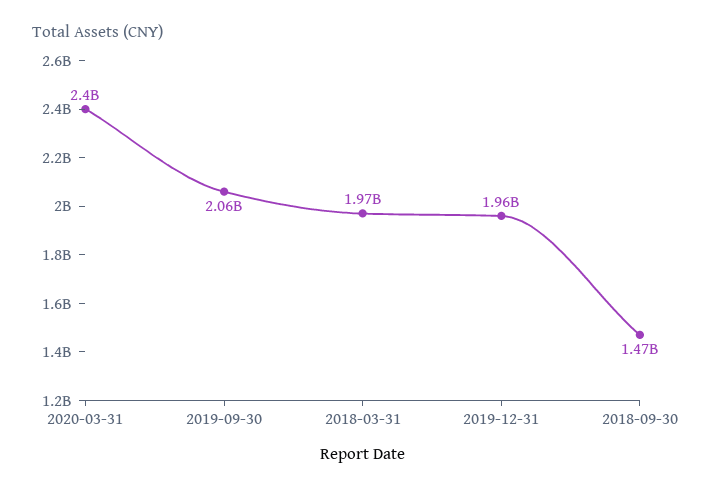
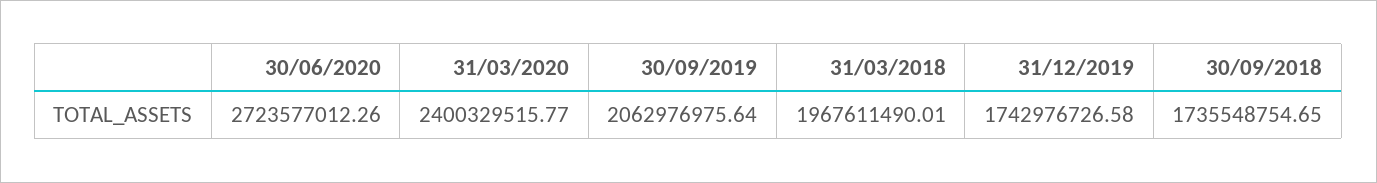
  {
    "2020-03-31": 2400329515.77,
    "2019-09-30": 2062976975.64,
    "2018-03-31": 1967611490.01,
-   "2019-12-31": 1960000000,
+   "2019-12-31": 1742976726.58,
-   "2018-09-30": 1470000000
+   "2018-09-30": 1735548754.65,
+   "30/06/2020": 2723577012.26
  }

